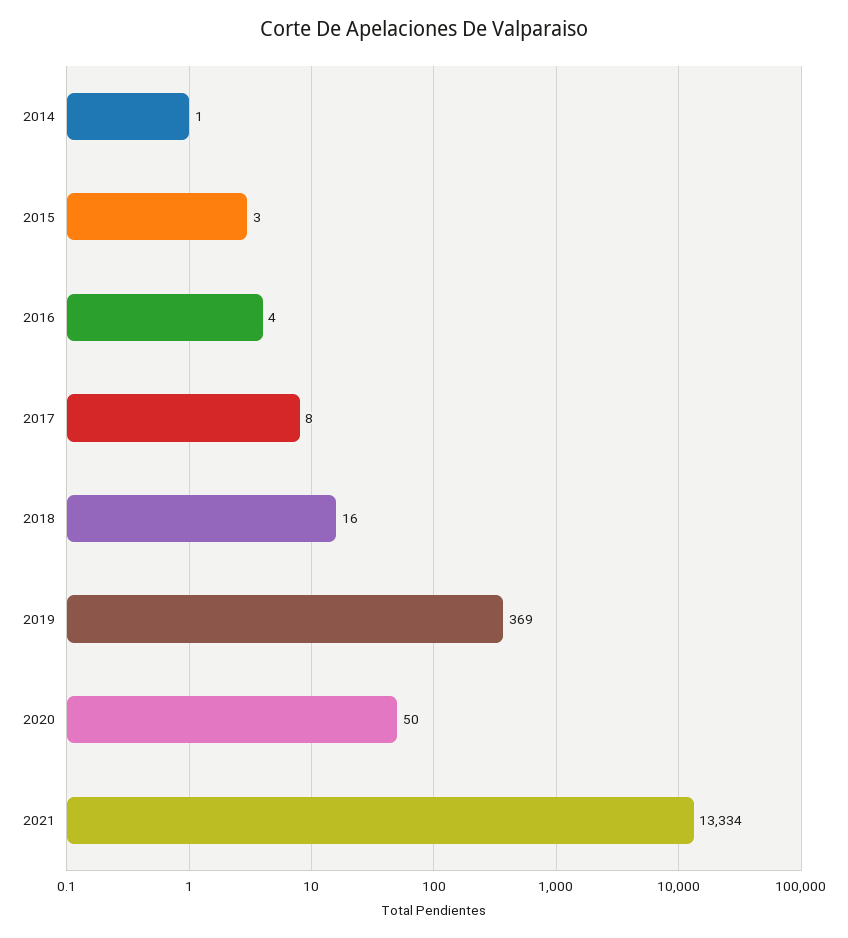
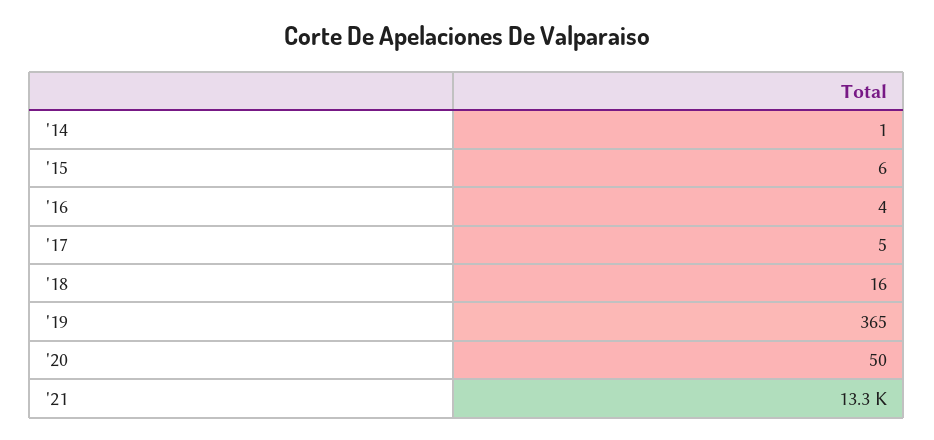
  {
    "2014": 1,
-   "2015": 3,
+   "2015": 6,
    "2016": 4,
-   "2017": 8,
+   "2017": 5,
    "2018": 16,
-   "2019": 369,
+   "2019": 365,
    "2020": 50,
    "2021": 13334
  }

